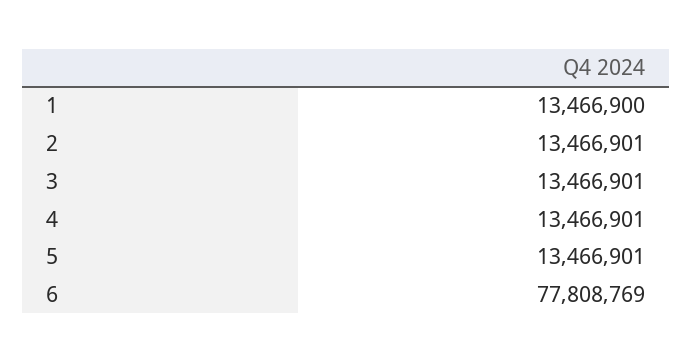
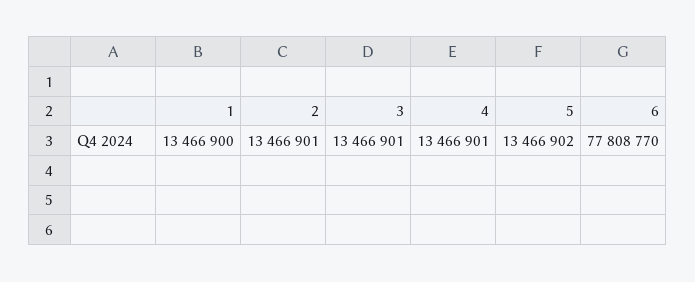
  {
    "1": 13466900,
    "2": 13466901,
    "3": 13466901,
    "4": 13466901,
-   "5": 13466901,
+   "5": 13466902,
-   "6": 77808769
+   "6": 77808770
  }

